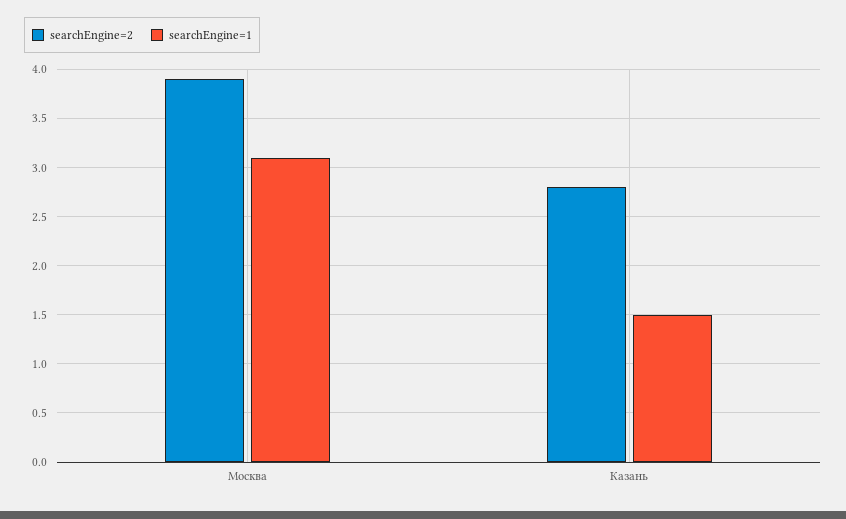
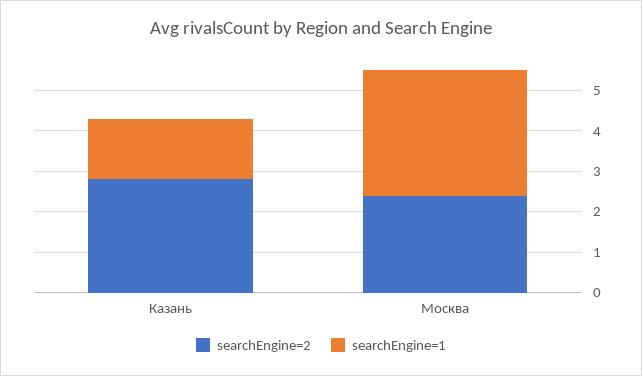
  {
    "searchEngine=2": {
-     "Москва": 3.9,
+     "Москва": 2.5,
      "Казань": 2.8
    },
    "searchEngine=1": {
      "Москва": 3.1,
      "Казань": 1.5
    }
  }

